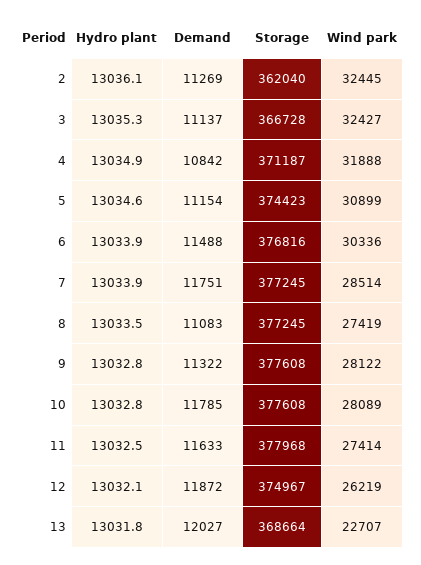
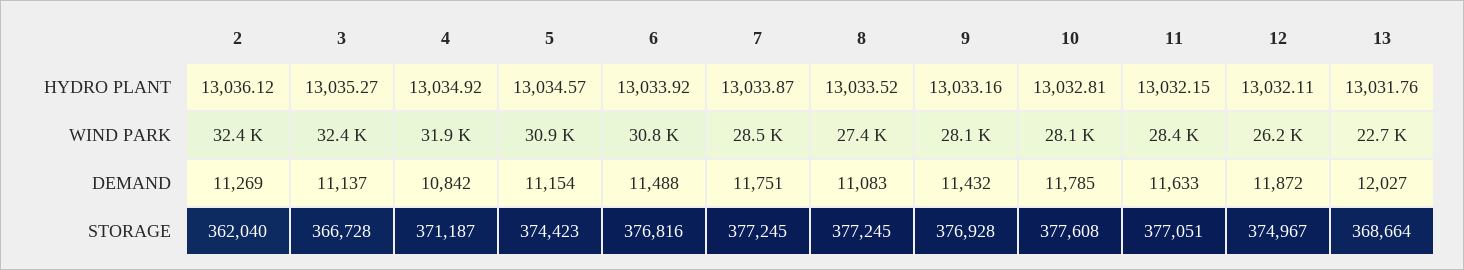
  {
    "Hydro plant": {
      "2": 13036.12,
      "3": 13035.27,
      "4": 13034.92,
      "5": 13034.57,
      "6": 13033.92,
      "7": 13033.87,
      "8": 13033.52,
-     "9": 13032.8,
+     "9": 13033.16,
      "10": 13032.81,
-     "11": 13032.5,
+     "11": 13032.15,
      "12": 13032.11,
      "13": 13031.76
    },
    "Demand": {
      "2": 11269,
      "3": 11137,
      "4": 10842,
      "5": 11154,
      "6": 11488,
      "7": 11751,
      "8": 11083,
-     "9": 11322,
+     "9": 11432,
      "10": 11785,
      "11": 11633,
      "12": 11872,
      "13": 12027
    },
    "Storage": {
      "2": 362040,
      "3": 366728,
      "4": 371187,
      "5": 374423,
      "6": 376816,
      "7": 377245,
      "8": 377245,
-     "9": 377608,
+     "9": 376928,
      "10": 377608,
-     "11": 377968,
+     "11": 377051,
      "12": 374967,
      "13": 368664
    },
    "Wind park": {
      "2": 32445,
      "3": 32427,
      "4": 31888,
      "5": 30899,
-     "6": 30336,
+     "6": 30800,
      "7": 28514,
      "8": 27419,
      "9": 28122,
      "10": 28089,
-     "11": 27414,
+     "11": 28400,
      "12": 26219,
      "13": 22707
    }
  }

